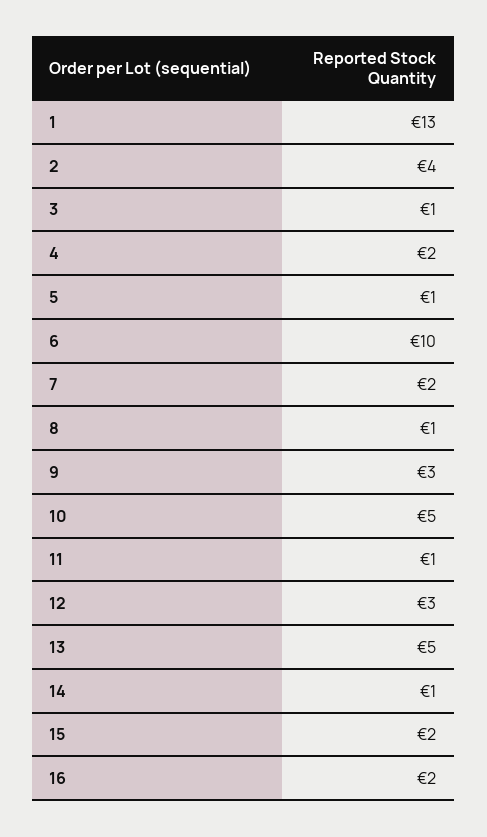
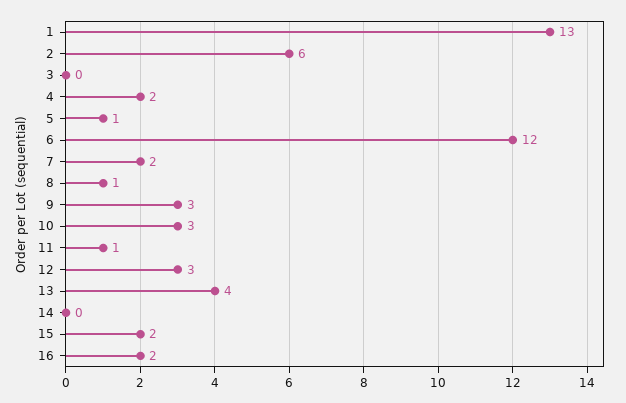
  {
    "1": 13,
-   "2": 4,
+   "2": 6,
-   "3": 1,
+   "3": 0,
    "4": 2,
    "5": 1,
-   "6": 10,
+   "6": 12,
    "7": 2,
    "8": 1,
    "9": 3,
-   "10": 5,
+   "10": 3,
    "11": 1,
    "12": 3,
-   "13": 5,
+   "13": 4,
-   "14": 1,
+   "14": 0,
    "15": 2,
    "16": 2
  }

